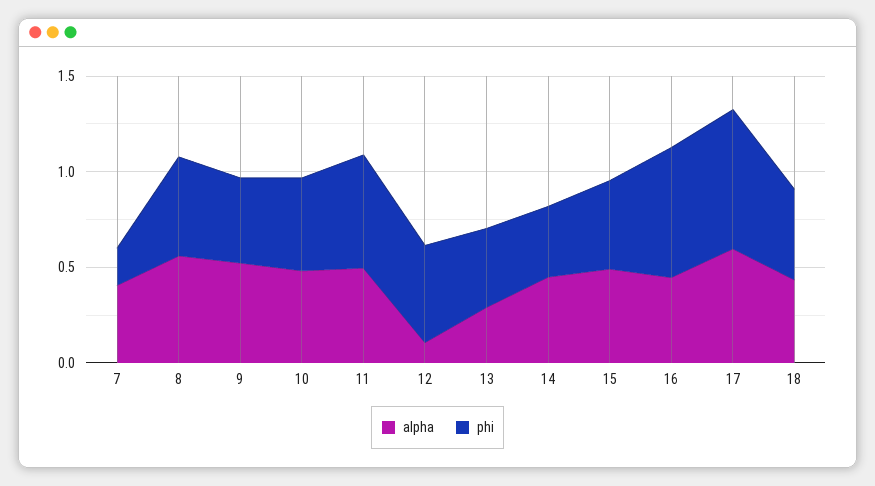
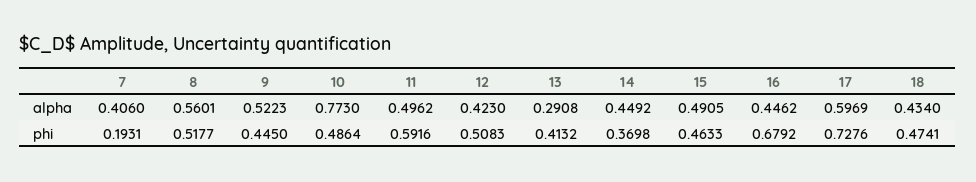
  {
    "alpha": {
      "7": 0.406,
      "8": 0.5601,
      "9": 0.5223,
-     "10": 0.5,
+     "10": 0.773,
      "11": 0.4962,
-     "12": 0.1,
+     "12": 0.423,
      "13": 0.2908,
      "14": 0.4492,
      "15": 0.4905,
      "16": 0.4462,
      "17": 0.5969,
      "18": 0.434
    },
    "phi": {
      "7": 0.1931,
      "8": 0.5177,
      "9": 0.445,
      "10": 0.4864,
      "11": 0.5916,
      "12": 0.5083,
      "13": 0.4132,
      "14": 0.3698,
      "15": 0.4633,
      "16": 0.6792,
      "17": 0.7276,
      "18": 0.4741
    }
  }

